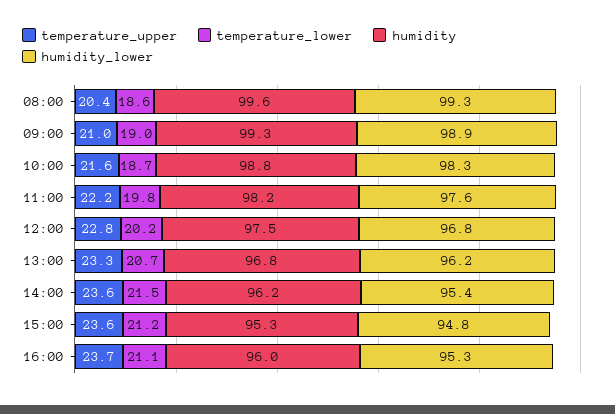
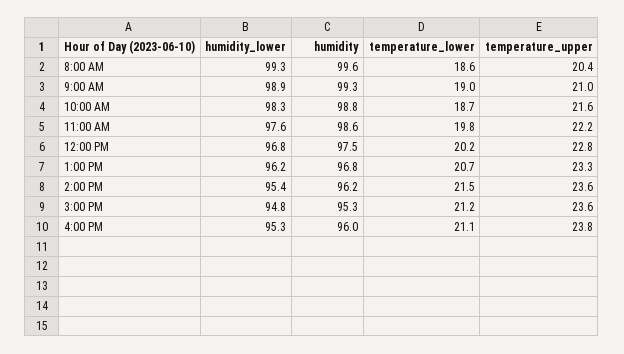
  {
    "temperature_upper": {
      "08:00": 20.4,
      "09:00": 21,
      "10:00": 21.6,
      "11:00": 22.2,
      "12:00": 22.8,
      "13:00": 23.3,
      "14:00": 23.6,
      "15:00": 23.6,
-     "16:00": 23.7
+     "16:00": 23.8
    },
    "temperature_lower": {
      "08:00": 18.6,
      "09:00": 19,
      "10:00": 18.7,
      "11:00": 19.8,
      "12:00": 20.2,
      "13:00": 20.7,
      "14:00": 21.5,
      "15:00": 21.2,
      "16:00": 21.1
    },
    "humidity": {
      "08:00": 99.6,
      "09:00": 99.3,
      "10:00": 98.8,
-     "11:00": 98.2,
+     "11:00": 98.6,
      "12:00": 97.5,
      "13:00": 96.8,
      "14:00": 96.2,
      "15:00": 95.3,
      "16:00": 96
    },
    "humidity_lower": {
      "08:00": 99.3,
      "09:00": 98.9,
      "10:00": 98.3,
      "11:00": 97.6,
      "12:00": 96.8,
      "13:00": 96.2,
      "14:00": 95.4,
      "15:00": 94.8,
      "16:00": 95.3
    }
  }

